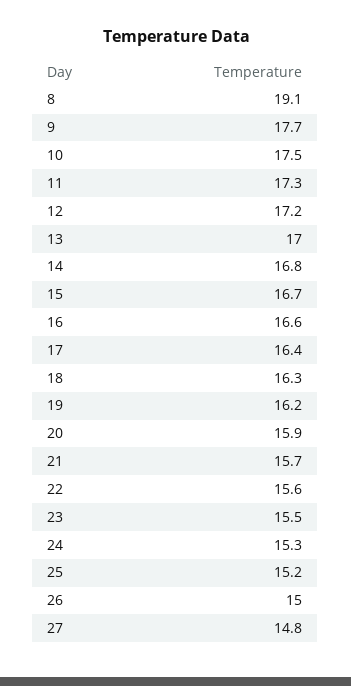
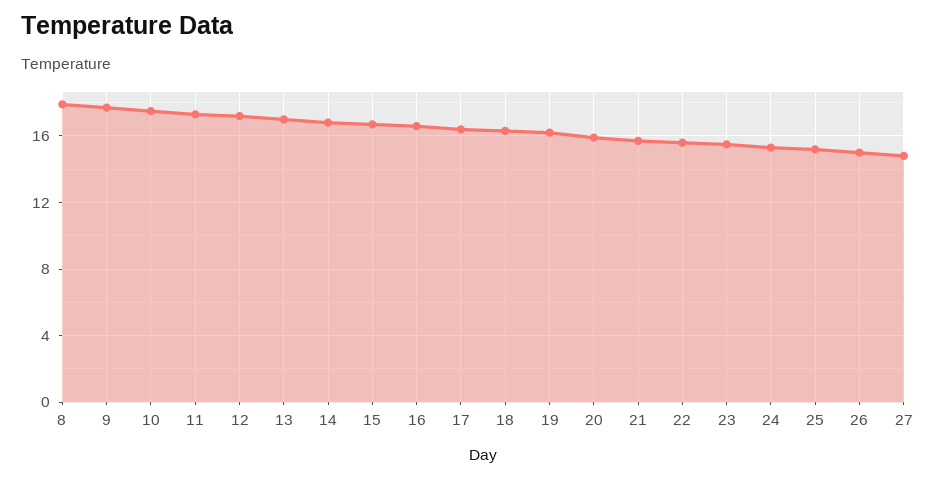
  {
-   "8": 19.1,
+   "8": 18,
    "9": 17.7,
    "10": 17.5,
    "11": 17.3,
    "12": 17.2,
    "13": 17,
    "14": 16.8,
    "15": 16.7,
    "16": 16.6,
    "17": 16.4,
    "18": 16.3,
    "19": 16.2,
    "20": 15.9,
    "21": 15.7,
    "22": 15.6,
    "23": 15.5,
    "24": 15.3,
    "25": 15.2,
    "26": 15,
    "27": 14.8
  }

